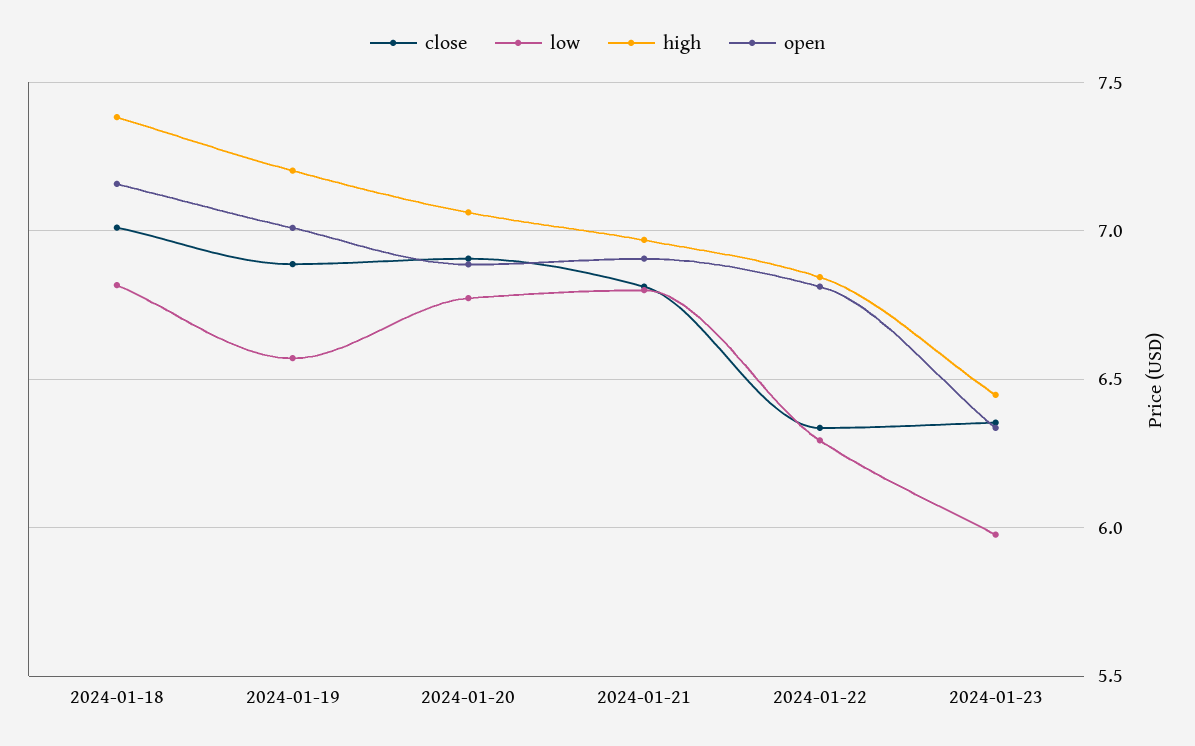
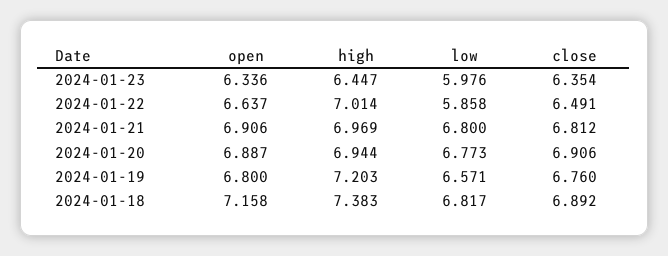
  {
    "close": {
-     "2024-01-18": 7,
+     "2024-01-18": 6.892,
-     "2024-01-19": 6.9,
+     "2024-01-19": 6.76,
      "2024-01-20": 6.906,
      "2024-01-21": 6.812,
-     "2024-01-22": 6.35,
+     "2024-01-22": 6.491,
      "2024-01-23": 6.354
    },
    "low": {
      "2024-01-18": 6.817,
      "2024-01-19": 6.571,
      "2024-01-20": 6.773,
      "2024-01-21": 6.8,
-     "2024-01-22": 6.3,
+     "2024-01-22": 5.858,
      "2024-01-23": 5.976
    },
    "high": {
      "2024-01-18": 7.383,
      "2024-01-19": 7.203,
-     "2024-01-20": 7.05,
+     "2024-01-20": 6.944,
      "2024-01-21": 6.969,
-     "2024-01-22": 6.85,
+     "2024-01-22": 7.014,
      "2024-01-23": 6.447
    },
    "open": {
      "2024-01-18": 7.158,
-     "2024-01-19": 7,
+     "2024-01-19": 6.8,
      "2024-01-20": 6.887,
      "2024-01-21": 6.906,
-     "2024-01-22": 6.8,
+     "2024-01-22": 6.637,
      "2024-01-23": 6.336
    }
  }

